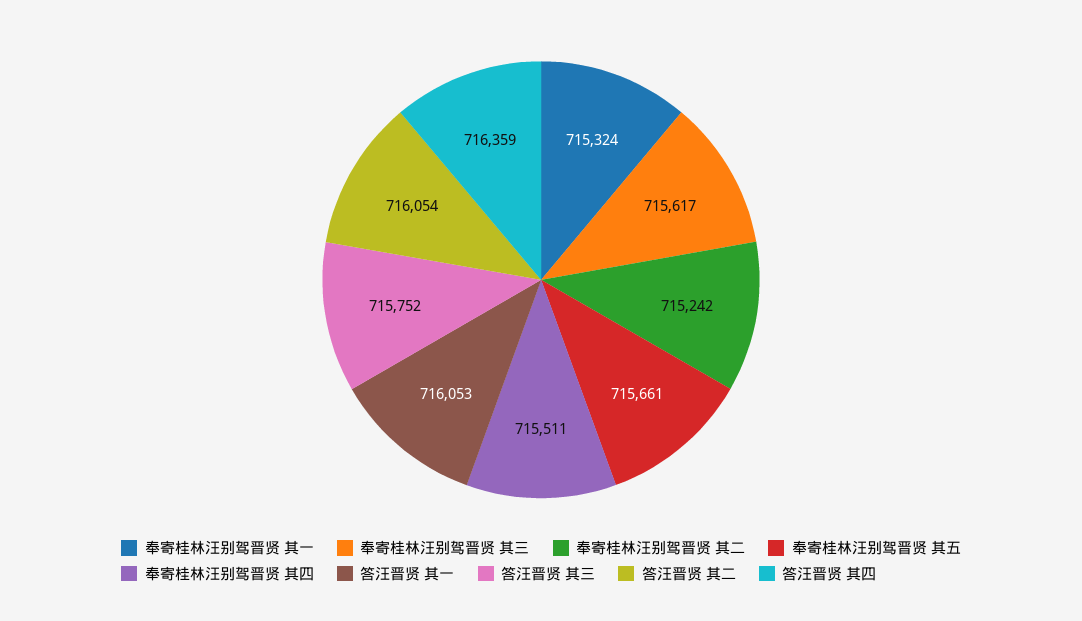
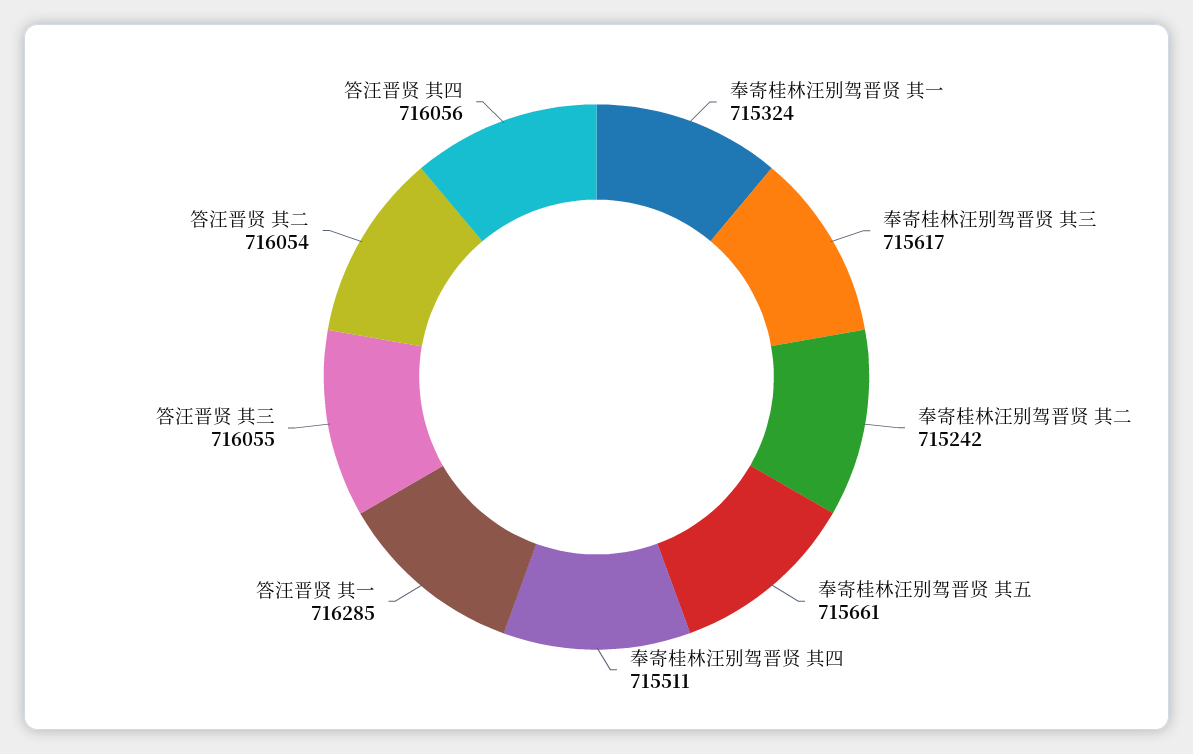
  {
    "奉寄桂林汪别驾晋贤 其一": 715324,
    "奉寄桂林汪别驾晋贤 其三": 715617,
    "奉寄桂林汪别驾晋贤 其二": 715242,
    "奉寄桂林汪别驾晋贤 其五": 715661,
    "奉寄桂林汪别驾晋贤 其四": 715511,
-   "答汪晋贤 其一": 716053,
+   "答汪晋贤 其一": 716285,
-   "答汪晋贤 其三": 715752,
+   "答汪晋贤 其三": 716055,
    "答汪晋贤 其二": 716054,
-   "答汪晋贤 其四": 716359
+   "答汪晋贤 其四": 716056
  }

